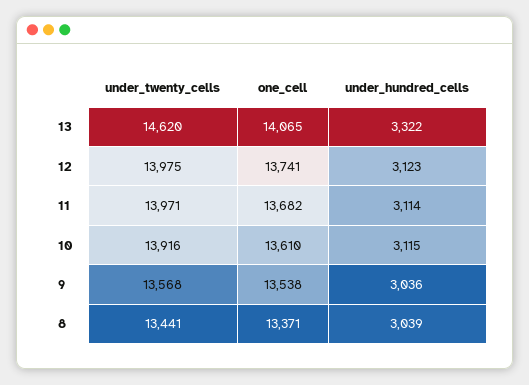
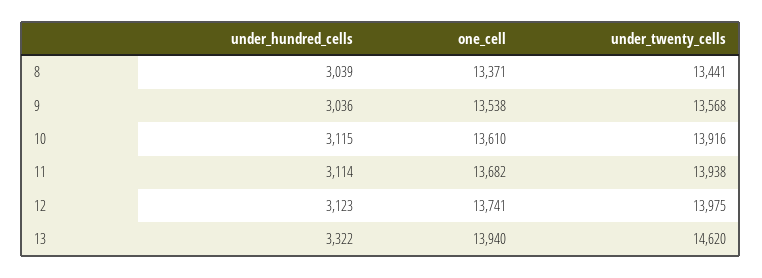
  {
    "under_twenty_cells": {
      "13": 14620,
      "12": 13975,
-     "11": 13971,
+     "11": 13938,
      "10": 13916,
      "9": 13568,
      "8": 13441
    },
    "one_cell": {
-     "13": 14065,
+     "13": 13940,
      "12": 13741,
      "11": 13682,
      "10": 13610,
      "9": 13538,
      "8": 13371
    },
    "under_hundred_cells": {
      "13": 3322,
      "12": 3123,
      "11": 3114,
      "10": 3115,
      "9": 3036,
      "8": 3039
    }
  }

